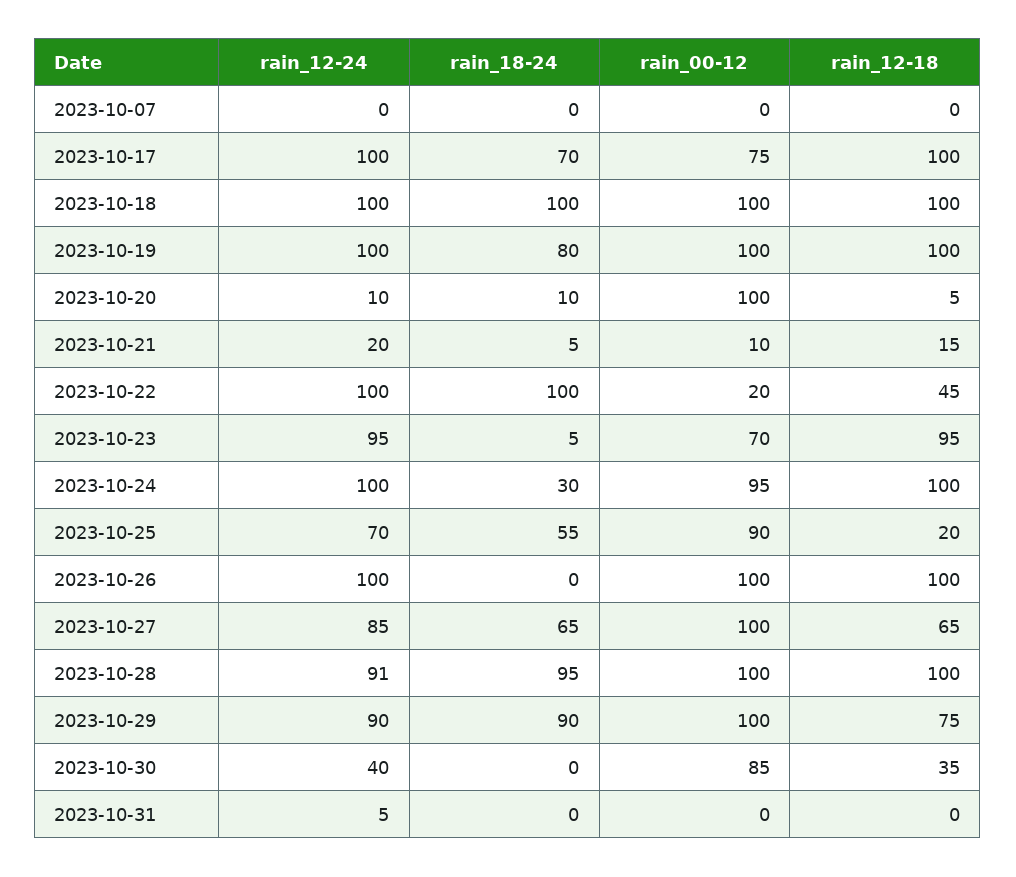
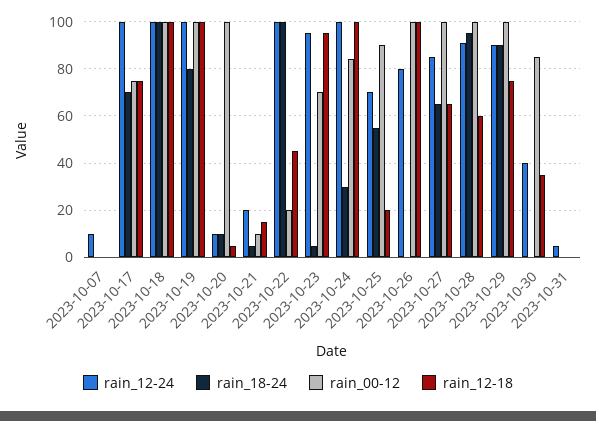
  {
    "rain_12-24": {
-     "2023-10-07": 0,
+     "2023-10-07": 10,
      "2023-10-17": 100,
      "2023-10-18": 100,
      "2023-10-19": 100,
      "2023-10-20": 10,
      "2023-10-21": 20,
      "2023-10-22": 100,
      "2023-10-23": 95,
      "2023-10-24": 100,
      "2023-10-25": 70,
-     "2023-10-26": 100,
+     "2023-10-26": 80,
      "2023-10-27": 85,
      "2023-10-28": 91,
      "2023-10-29": 90,
      "2023-10-30": 40,
      "2023-10-31": 5
    },
    "rain_18-24": {
      "2023-10-07": 0,
      "2023-10-17": 70,
      "2023-10-18": 100,
      "2023-10-19": 80,
      "2023-10-20": 10,
      "2023-10-21": 5,
      "2023-10-22": 100,
      "2023-10-23": 5,
      "2023-10-24": 30,
      "2023-10-25": 55,
      "2023-10-26": 0,
      "2023-10-27": 65,
      "2023-10-28": 95,
      "2023-10-29": 90,
      "2023-10-30": 0,
      "2023-10-31": 0
    },
    "rain_00-12": {
      "2023-10-07": 0,
      "2023-10-17": 75,
      "2023-10-18": 100,
      "2023-10-19": 100,
      "2023-10-20": 100,
      "2023-10-21": 10,
      "2023-10-22": 20,
      "2023-10-23": 70,
-     "2023-10-24": 95,
+     "2023-10-24": 85,
      "2023-10-25": 90,
      "2023-10-26": 100,
      "2023-10-27": 100,
      "2023-10-28": 100,
      "2023-10-29": 100,
      "2023-10-30": 85,
      "2023-10-31": 0
    },
    "rain_12-18": {
      "2023-10-07": 0,
-     "2023-10-17": 100,
+     "2023-10-17": 75,
      "2023-10-18": 100,
      "2023-10-19": 100,
      "2023-10-20": 5,
      "2023-10-21": 15,
      "2023-10-22": 45,
      "2023-10-23": 95,
      "2023-10-24": 100,
      "2023-10-25": 20,
      "2023-10-26": 100,
      "2023-10-27": 65,
-     "2023-10-28": 100,
+     "2023-10-28": 60,
      "2023-10-29": 75,
      "2023-10-30": 35,
      "2023-10-31": 0
    }
  }

